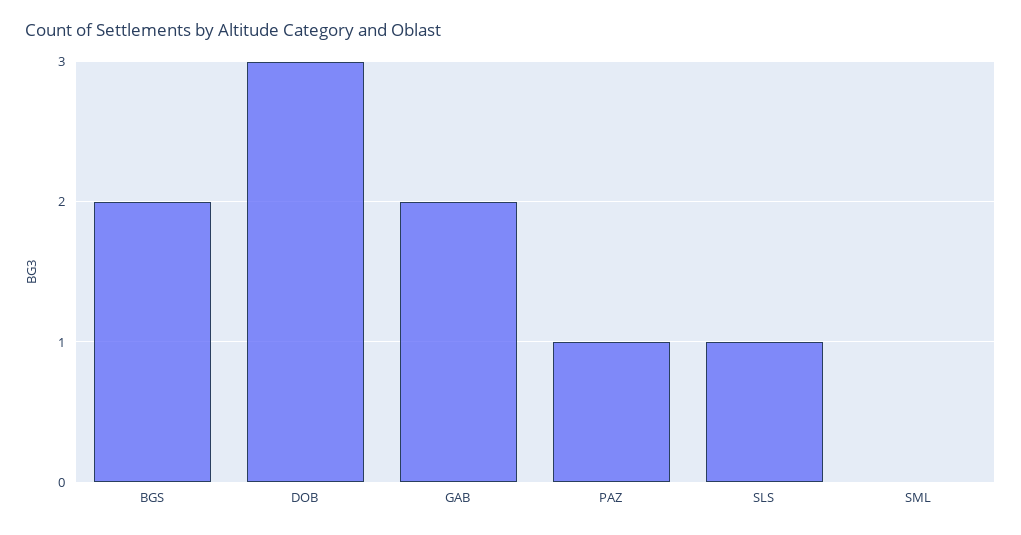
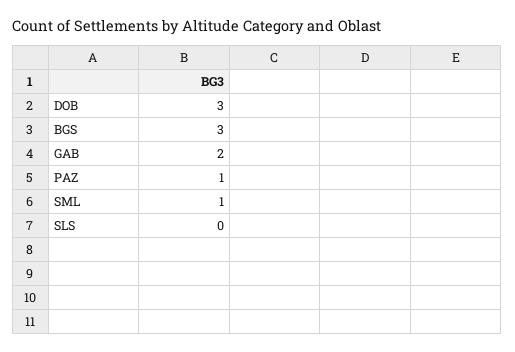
  {
-   "BGS": 2,
+   "BGS": 3,
    "DOB": 3,
    "GAB": 2,
    "PAZ": 1,
-   "SLS": 1,
+   "SLS": 0,
-   "SML": 0
+   "SML": 1
  }

